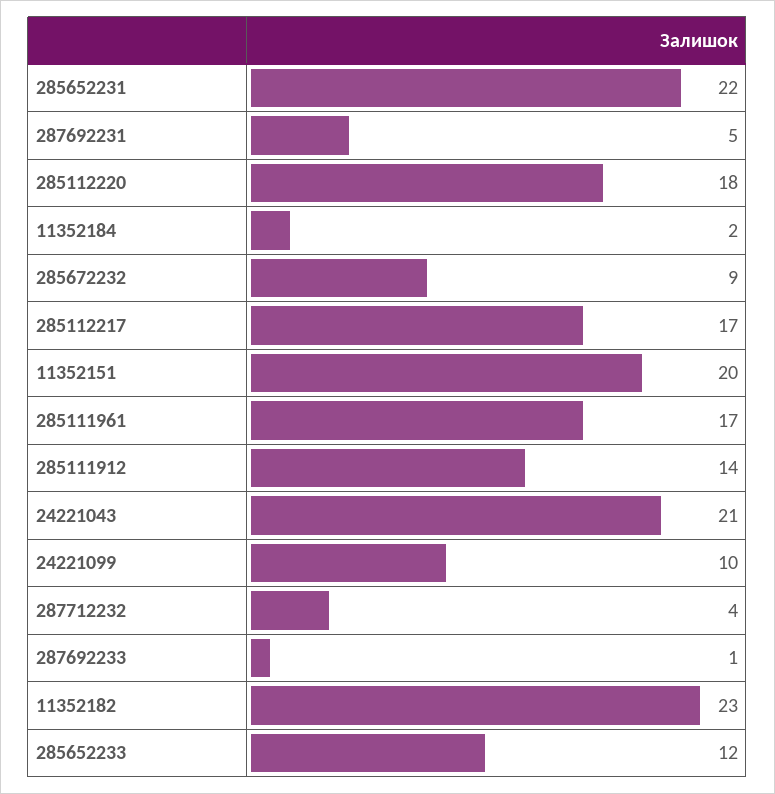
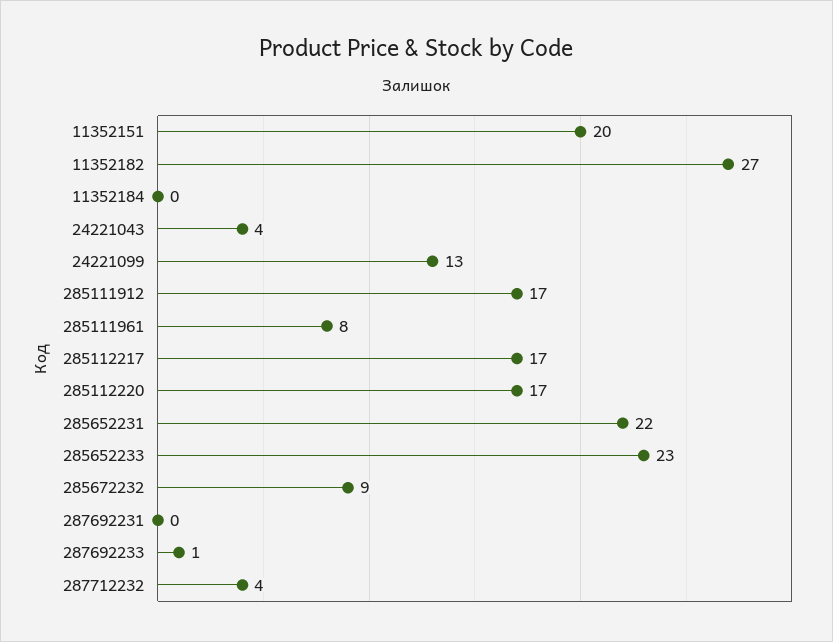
  {
    "285652231": 22,
-   "287692231": 5,
+   "287692231": 0,
-   "285112220": 18,
+   "285112220": 17,
-   "11352184": 2,
+   "11352184": 0,
    "285672232": 9,
    "285112217": 17,
    "11352151": 20,
-   "285111961": 17,
+   "285111961": 8,
-   "285111912": 14,
+   "285111912": 17,
-   "24221043": 21,
+   "24221043": 4,
-   "24221099": 10,
+   "24221099": 13,
    "287712232": 4,
    "287692233": 1,
-   "11352182": 23,
+   "11352182": 27,
-   "285652233": 12
+   "285652233": 23
  }

